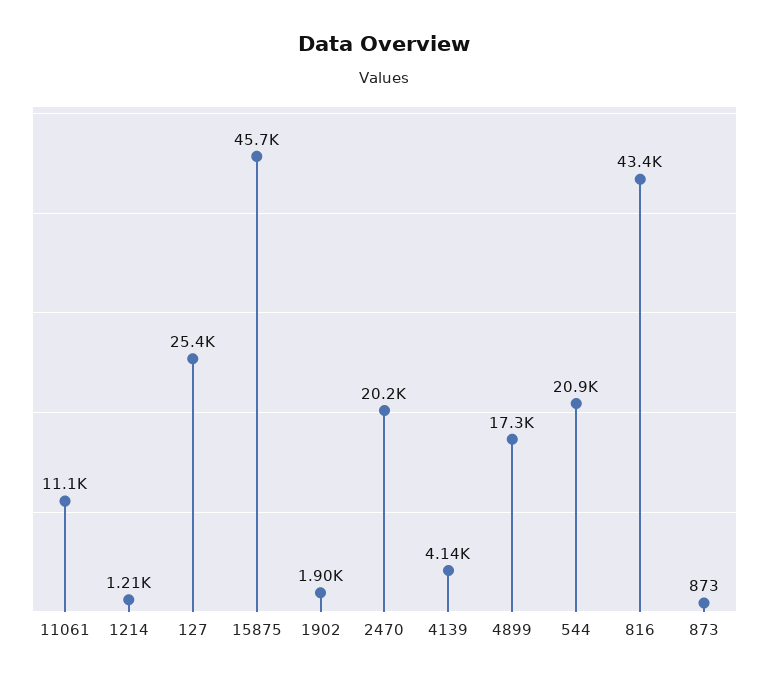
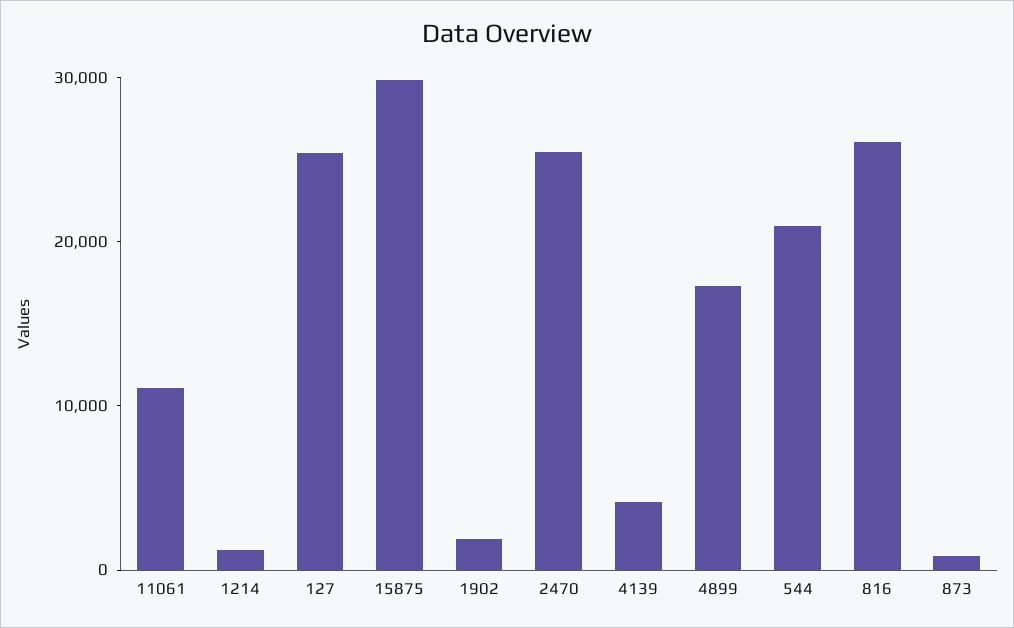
  {
    "11061": 11100,
    "1214": 1210,
    "127": 25400,
-   "15875": 45700,
+   "15875": 30000,
    "1902": 1900,
-   "2470": 20200,
+   "2470": 26000,
    "4139": 4140,
    "4899": 17300,
    "544": 20900,
-   "816": 43400,
+   "816": 26000,
    "873": 873
  }

